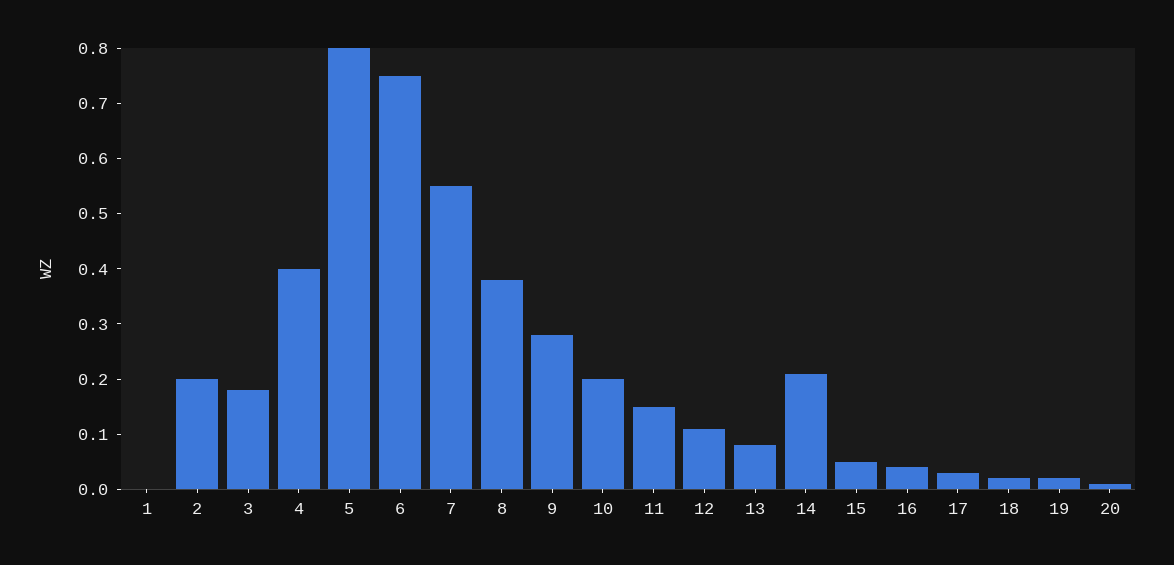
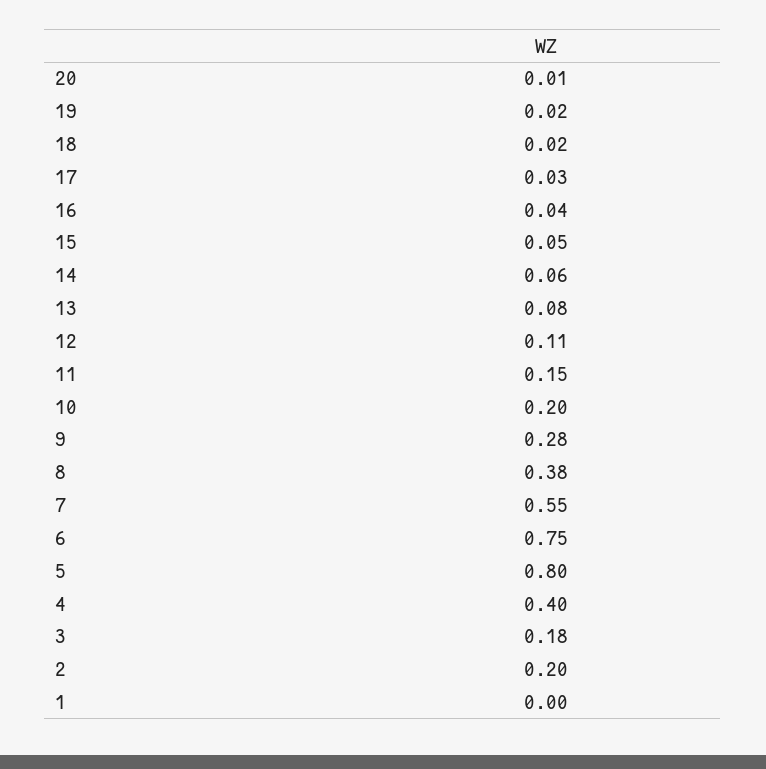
  {
    "1": 0,
    "2": 0.2,
    "3": 0.18,
    "4": 0.4,
    "5": 0.8,
    "6": 0.75,
    "7": 0.55,
    "8": 0.38,
    "9": 0.28,
    "10": 0.2,
    "11": 0.15,
    "12": 0.11,
    "13": 0.08,
-   "14": 0.2,
+   "14": 0.06,
    "15": 0.05,
    "16": 0.04,
    "17": 0.03,
    "18": 0.02,
    "19": 0.02,
    "20": 0.01
  }

